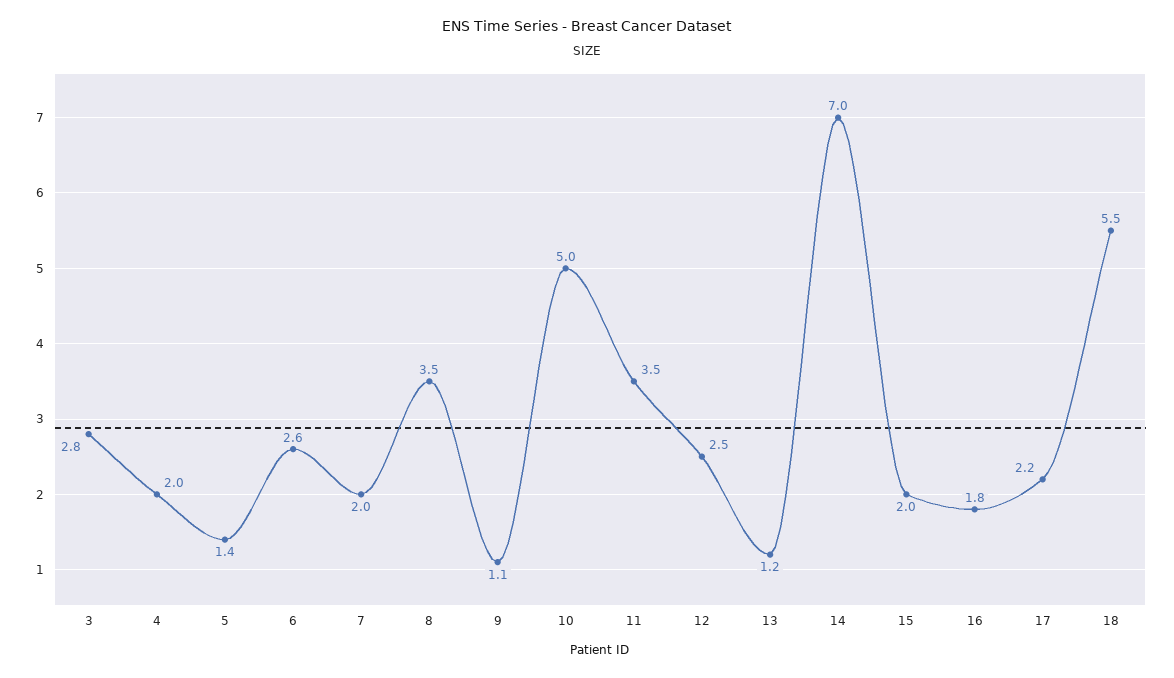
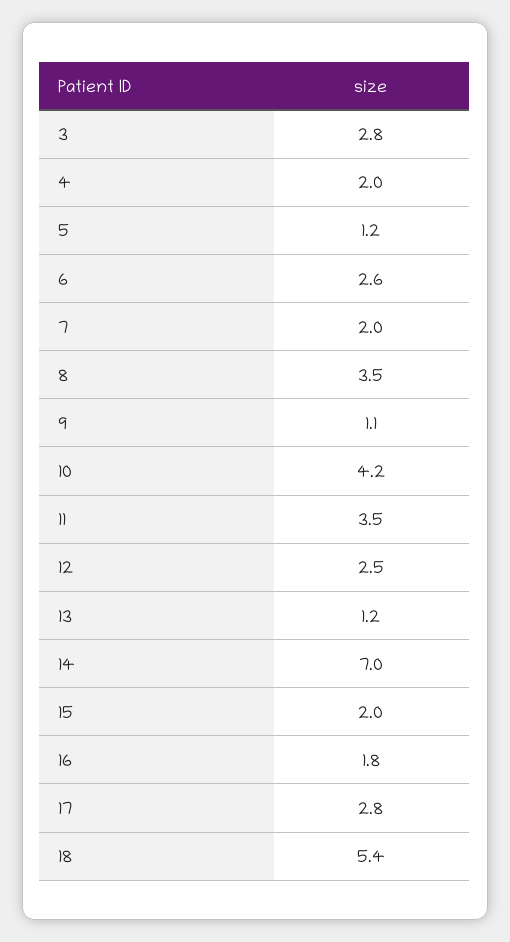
  {
    "3": 2.8,
    "4": 2,
-   "5": 1.4,
+   "5": 1.2,
    "6": 2.6,
    "7": 2,
    "8": 3.5,
    "9": 1.1,
-   "10": 5,
+   "10": 4.2,
    "11": 3.5,
    "12": 2.5,
    "13": 1.2,
    "14": 7,
    "15": 2,
    "16": 1.8,
-   "17": 2.2,
+   "17": 2.8,
-   "18": 5.5
+   "18": 5.4
  }

